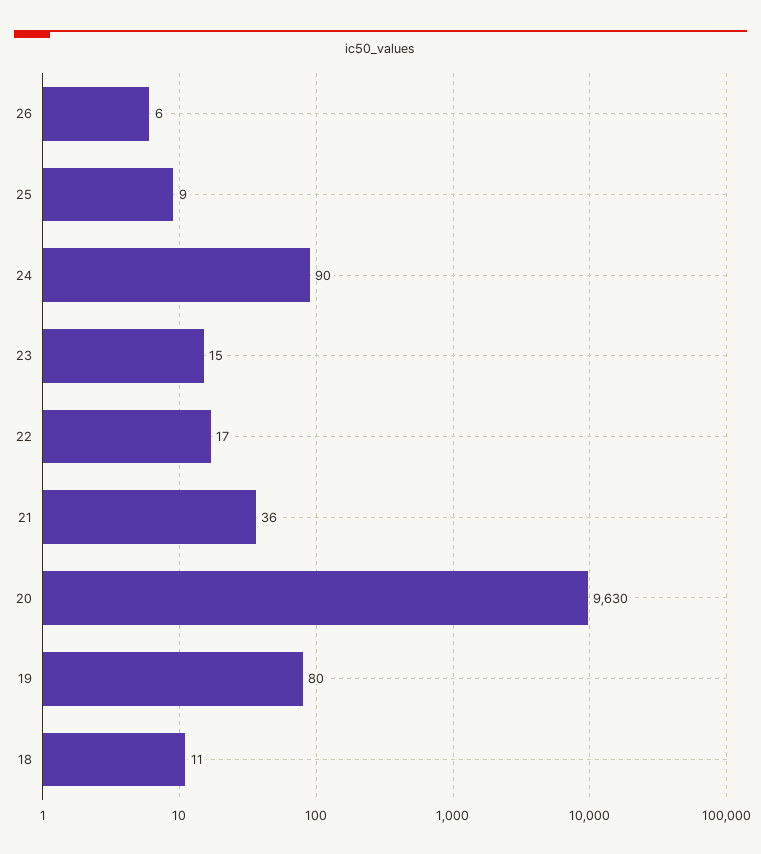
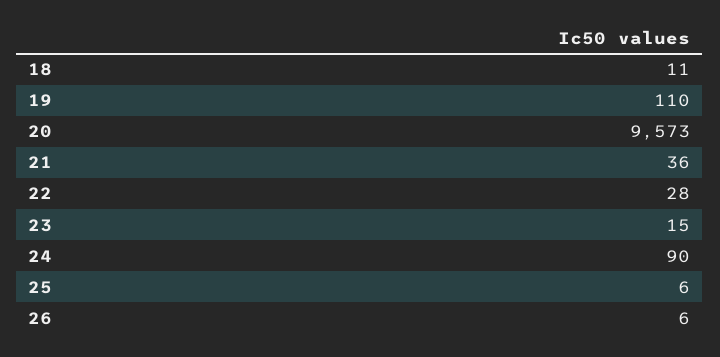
  {
    "26": 6,
-   "25": 9,
+   "25": 6,
    "24": 90,
    "23": 15,
-   "22": 17,
+   "22": 28,
    "21": 36,
-   "20": 9630,
+   "20": 9573,
-   "19": 80,
+   "19": 110,
    "18": 11
  }

